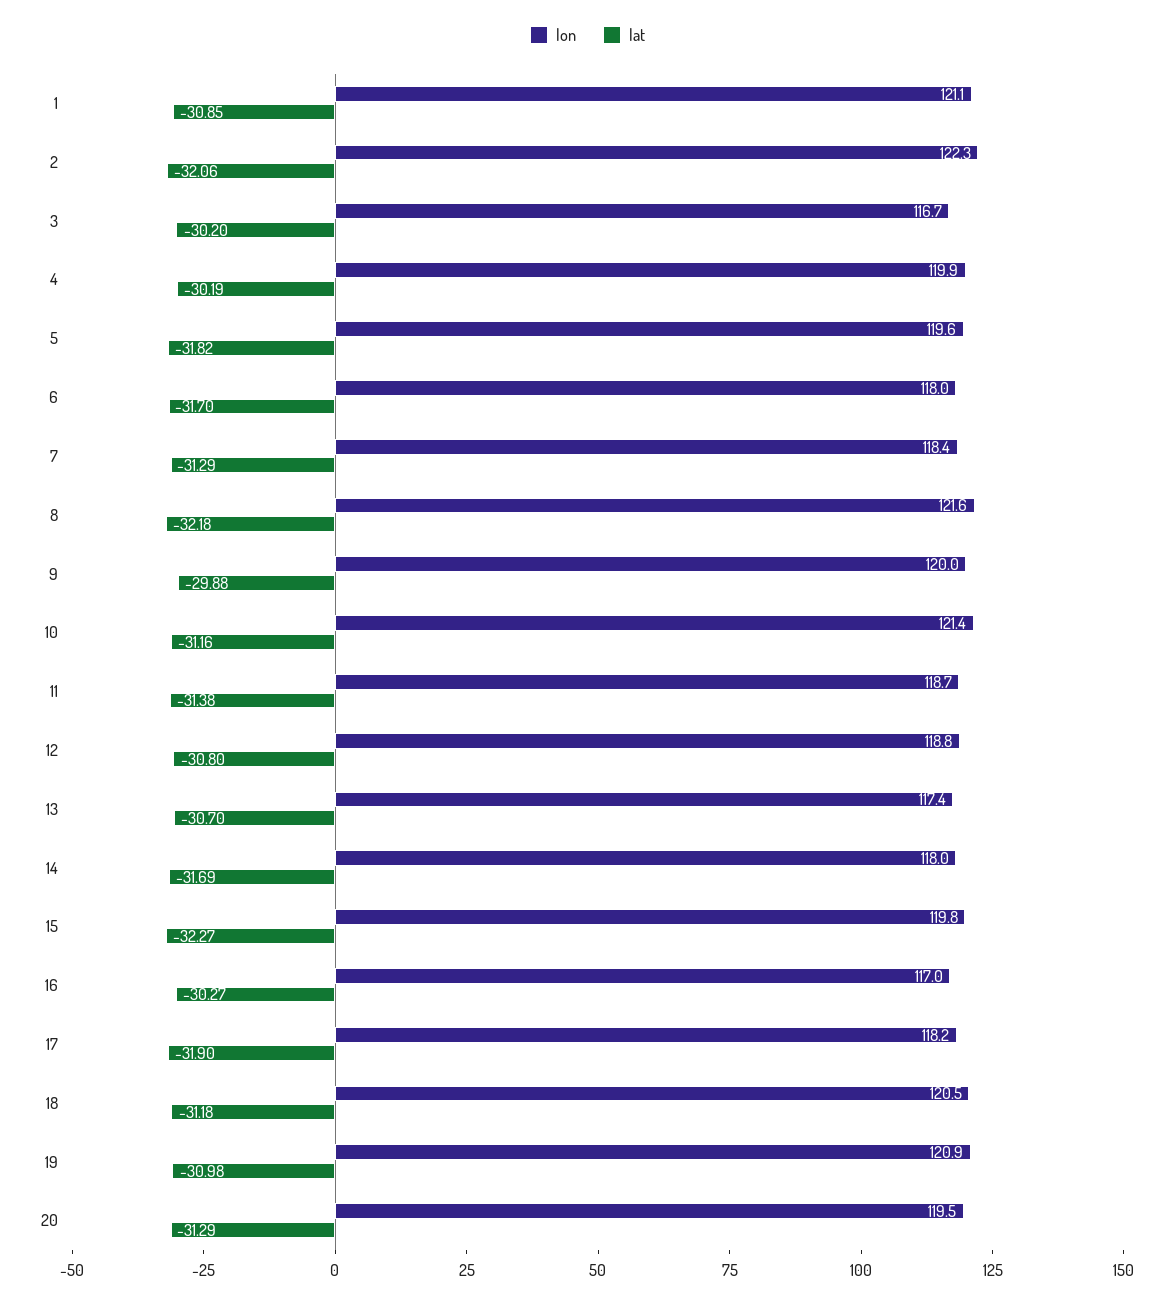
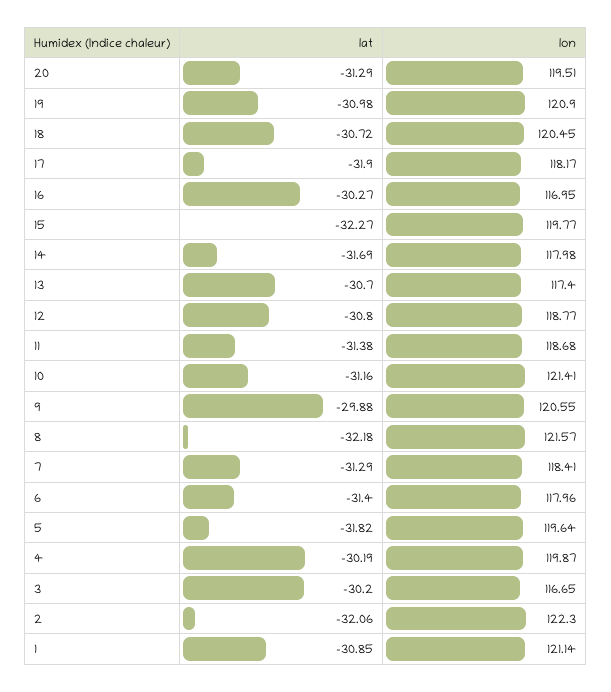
  {
    "lon": {
      "1": 121.14,
      "2": 122.3,
      "3": 116.65,
      "4": 119.87,
      "5": 119.64,
      "6": 117.96,
      "7": 118.41,
      "8": 121.57,
-     "9": 120,
+     "9": 120.55,
      "10": 121.41,
      "11": 118.68,
      "12": 118.77,
      "13": 117.4,
      "14": 117.98,
      "15": 119.77,
      "16": 116.95,
      "17": 118.17,
      "18": 120.45,
      "19": 120.9,
      "20": 119.51
    },
    "lat": {
      "1": -30.85,
      "2": -32.06,
      "3": -30.2,
      "4": -30.19,
      "5": -31.82,
-     "6": -31.7,
+     "6": -31.4,
      "7": -31.29,
      "8": -32.18,
      "9": -29.88,
      "10": -31.16,
      "11": -31.38,
      "12": -30.8,
      "13": -30.7,
      "14": -31.69,
      "15": -32.27,
      "16": -30.27,
      "17": -31.9,
-     "18": -31.18,
+     "18": -30.72,
      "19": -30.98,
      "20": -31.29
    }
  }

